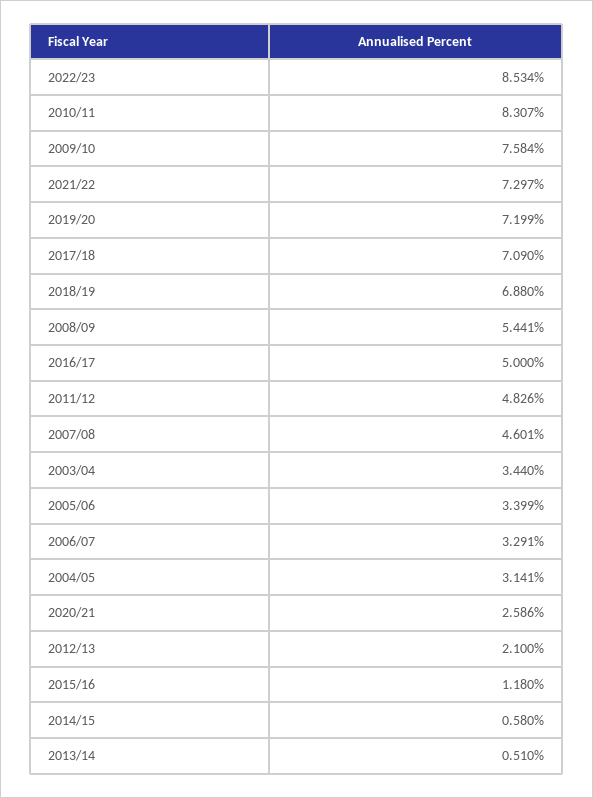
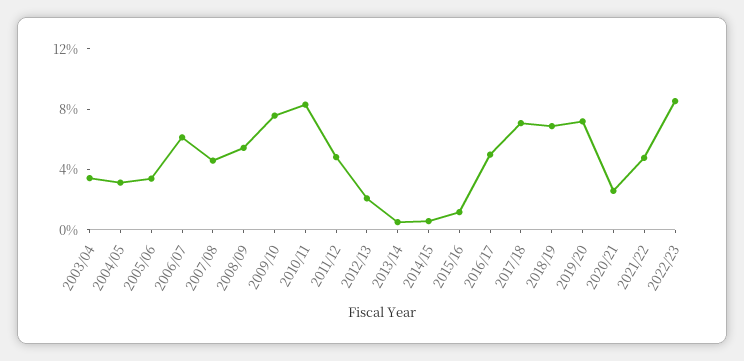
  {
    "2022/23": 8.534,
    "2010/11": 8.307,
    "2009/10": 7.584,
-   "2021/22": 7.297,
+   "2021/22": 5,
    "2019/20": 7.199,
    "2017/18": 7.09,
    "2018/19": 6.88,
    "2008/09": 5.441,
    "2016/17": 5,
    "2011/12": 4.826,
    "2007/08": 4.601,
    "2003/04": 3.44,
    "2005/06": 3.399,
-   "2006/07": 3.291,
+   "2006/07": 6,
    "2004/05": 3.141,
    "2020/21": 2.586,
    "2012/13": 2.1,
    "2015/16": 1.18,
    "2014/15": 0.58,
    "2013/14": 0.51
  }

